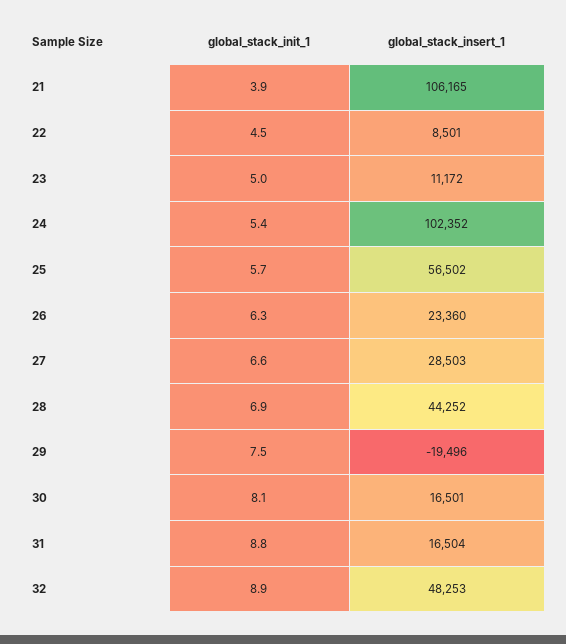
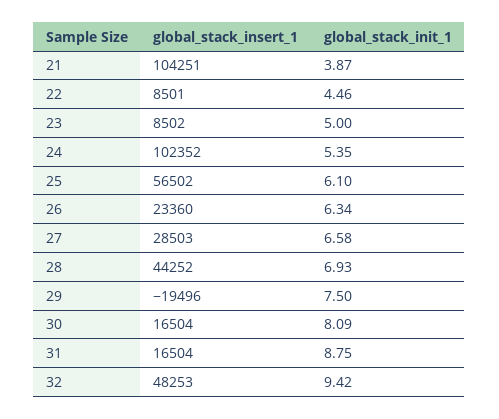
  {
    "global_stack_init_1": {
      "21": 3.87,
      "22": 4.46,
      "23": 5,
      "24": 5.35,
-     "25": 5.7,
+     "25": 6.1,
      "26": 6.34,
      "27": 6.58,
      "28": 6.93,
      "29": 7.5,
      "30": 8.09,
      "31": 8.75,
-     "32": 8.9
+     "32": 9.42
    },
    "global_stack_insert_1": {
-     "21": 106165,
+     "21": 104251,
      "22": 8501,
-     "23": 11172,
+     "23": 8502,
      "24": 102352,
      "25": 56502,
      "26": 23360,
      "27": 28503,
      "28": 44252,
      "29": -19496,
-     "30": 16501,
+     "30": 16504,
      "31": 16504,
      "32": 48253
    }
  }

